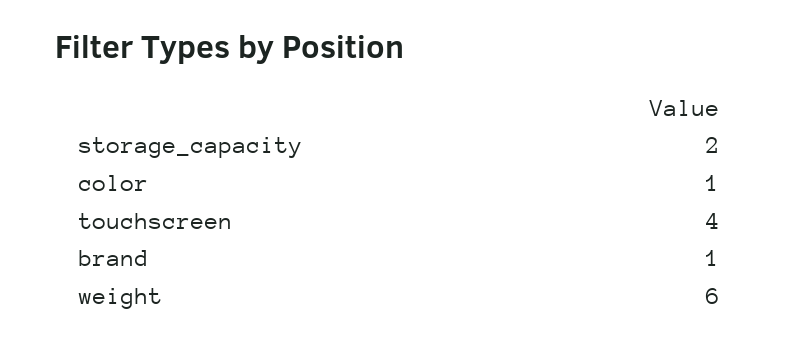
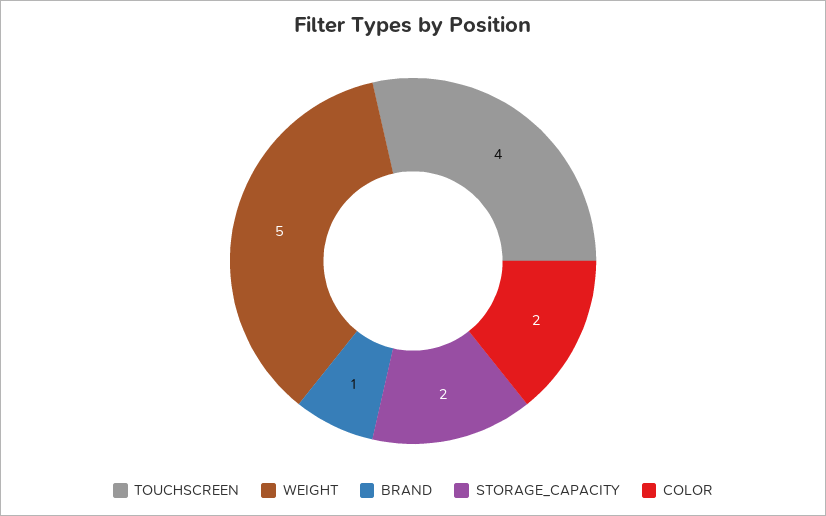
  {
    "storage_capacity": 2,
-   "color": 1,
+   "color": 2,
    "touchscreen": 4,
    "brand": 1,
-   "weight": 6
+   "weight": 5
  }

